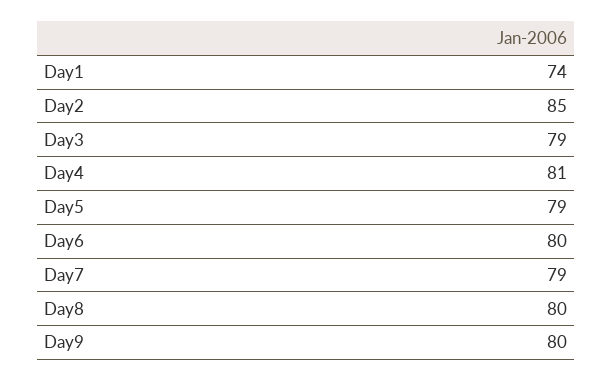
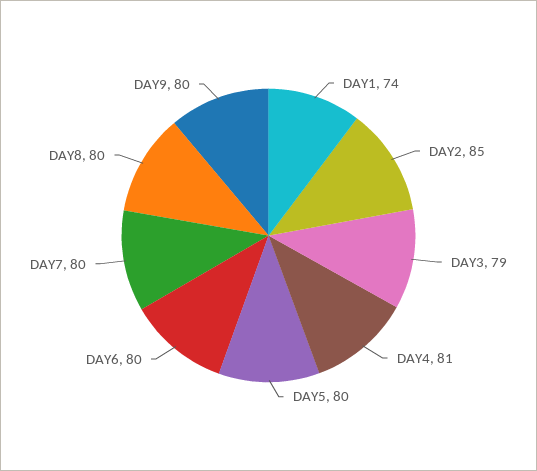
  {
    "Day1": 74,
    "Day2": 85,
    "Day3": 79,
    "Day4": 81,
-   "Day5": 79,
+   "Day5": 80,
    "Day6": 80,
-   "Day7": 79,
+   "Day7": 80,
    "Day8": 80,
    "Day9": 80
  }

